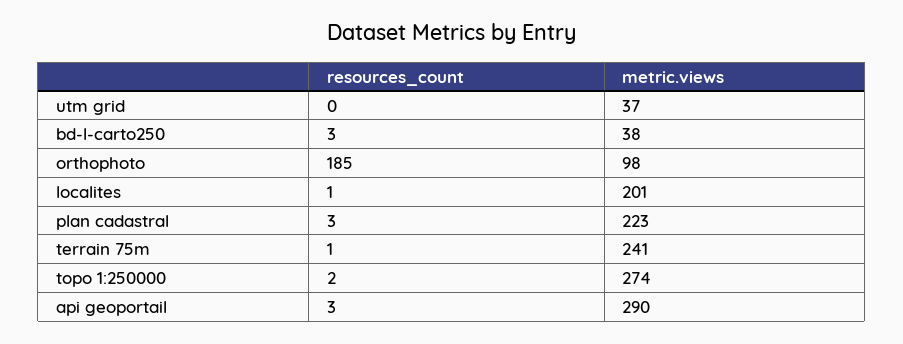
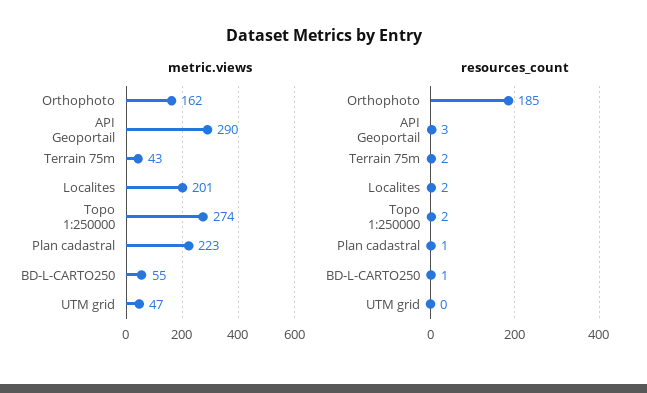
  {
    "resources_count": {
      "utm grid": 0,
-     "bd-l-carto250": 3,
+     "bd-l-carto250": 1,
      "orthophoto": 185,
-     "localites": 1,
+     "localites": 2,
-     "plan cadastral": 3,
+     "plan cadastral": 1,
-     "terrain 75m": 1,
+     "terrain 75m": 2,
      "topo 1:250000": 2,
      "api geoportail": 3
    },
    "metric.views": {
-     "utm grid": 37,
+     "utm grid": 47,
-     "bd-l-carto250": 38,
+     "bd-l-carto250": 55,
-     "orthophoto": 98,
+     "orthophoto": 162,
      "localites": 201,
      "plan cadastral": 223,
-     "terrain 75m": 241,
+     "terrain 75m": 43,
      "topo 1:250000": 274,
      "api geoportail": 290
    }
  }

